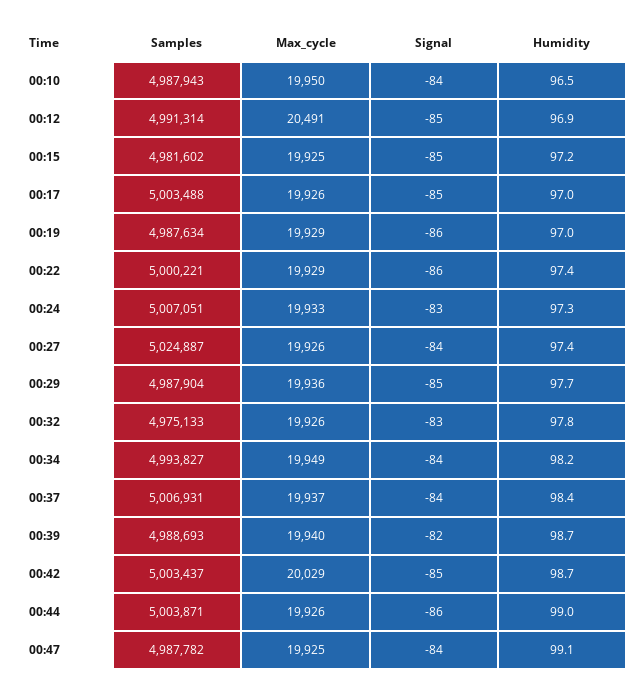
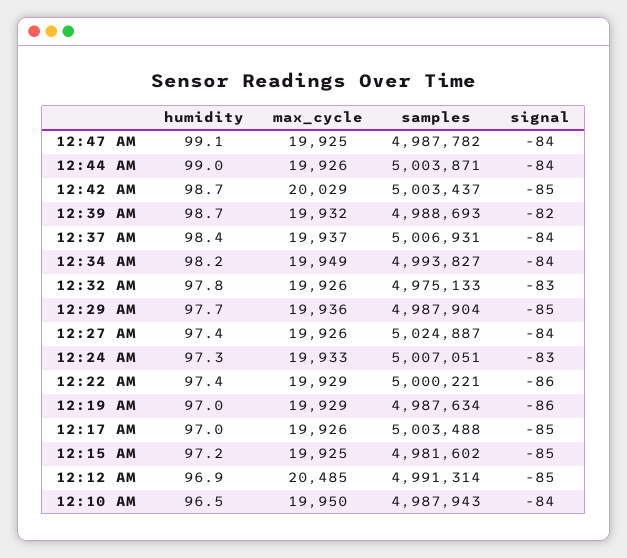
  {
    "Samples": {
      "00:10": 4987943,
      "00:12": 4991314,
      "00:15": 4981602,
      "00:17": 5003488,
      "00:19": 4987634,
      "00:22": 5000221,
      "00:24": 5007051,
      "00:27": 5024887,
      "00:29": 4987904,
      "00:32": 4975133,
      "00:34": 4993827,
      "00:37": 5006931,
      "00:39": 4988693,
      "00:42": 5003437,
      "00:44": 5003871,
      "00:47": 4987782
    },
    "Max_cycle": {
      "00:10": 19950,
-     "00:12": 20491,
+     "00:12": 20485,
      "00:15": 19925,
      "00:17": 19926,
      "00:19": 19929,
      "00:22": 19929,
      "00:24": 19933,
      "00:27": 19926,
      "00:29": 19936,
      "00:32": 19926,
      "00:34": 19949,
      "00:37": 19937,
-     "00:39": 19940,
+     "00:39": 19932,
      "00:42": 20029,
      "00:44": 19926,
      "00:47": 19925
    },
    "Signal": {
      "00:10": -84,
      "00:12": -85,
      "00:15": -85,
      "00:17": -85,
      "00:19": -86,
      "00:22": -86,
      "00:24": -83,
      "00:27": -84,
      "00:29": -85,
      "00:32": -83,
      "00:34": -84,
      "00:37": -84,
      "00:39": -82,
      "00:42": -85,
-     "00:44": -86,
+     "00:44": -84,
      "00:47": -84
    },
    "Humidity": {
      "00:10": 96.5,
      "00:12": 96.9,
      "00:15": 97.2,
      "00:17": 97,
      "00:19": 97,
      "00:22": 97.4,
      "00:24": 97.3,
      "00:27": 97.4,
      "00:29": 97.7,
      "00:32": 97.8,
      "00:34": 98.2,
      "00:37": 98.4,
      "00:39": 98.7,
      "00:42": 98.7,
      "00:44": 99,
      "00:47": 99.1
    }
  }

